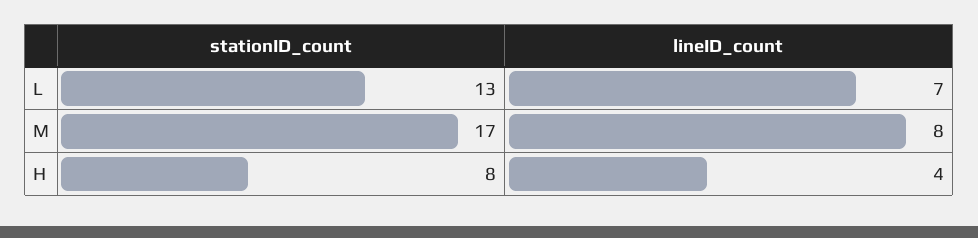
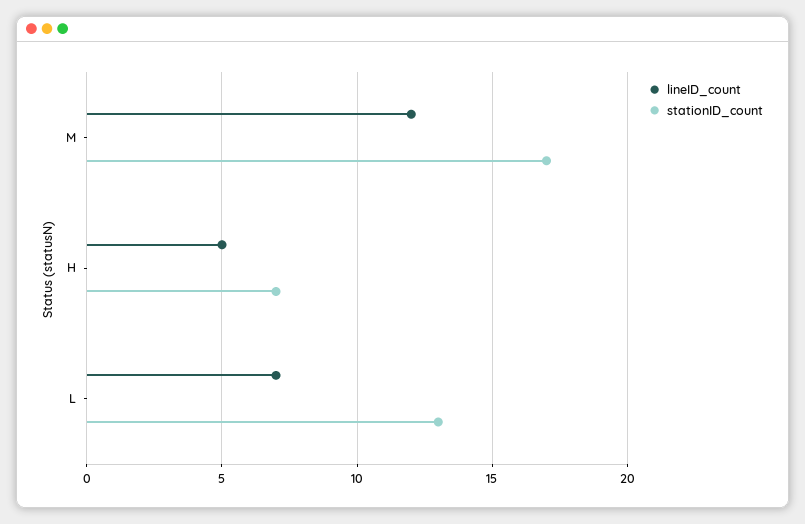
  {
    "stationID_count": {
      "L": 13,
      "M": 17,
-     "H": 8
+     "H": 7
    },
    "lineID_count": {
      "L": 7,
-     "M": 8,
+     "M": 12,
-     "H": 4
+     "H": 5
    }
  }

